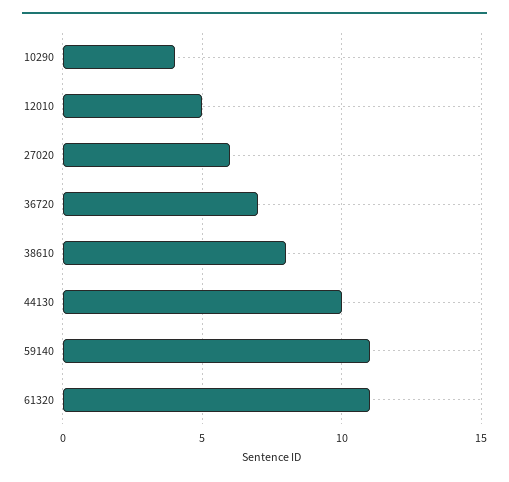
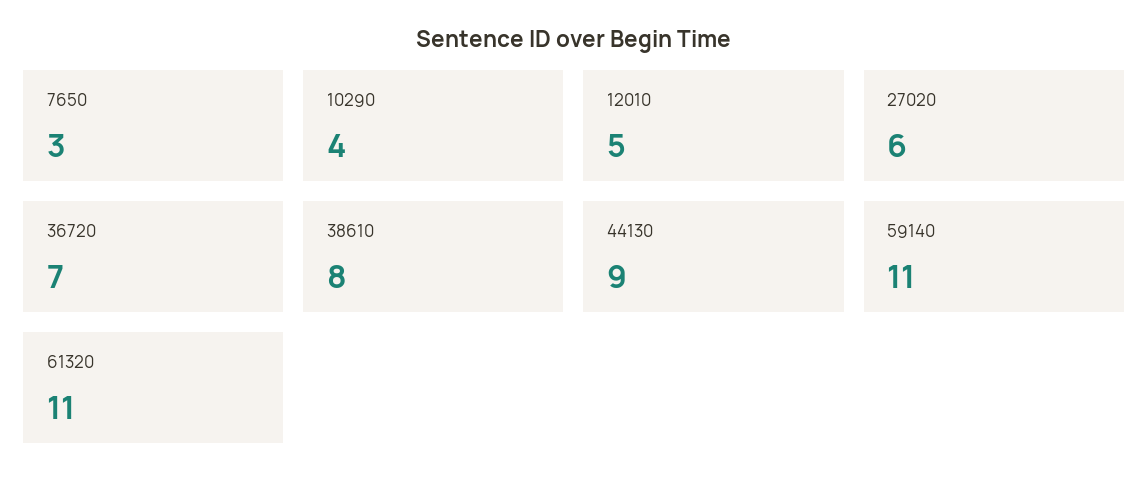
  {
    "10290": 4,
    "12010": 5,
    "27020": 6,
    "36720": 7,
    "38610": 8,
-   "44130": 10,
+   "44130": 9,
    "59140": 11,
-   "61320": 11
+   "61320": 11,
+   "7650": 3
  }

